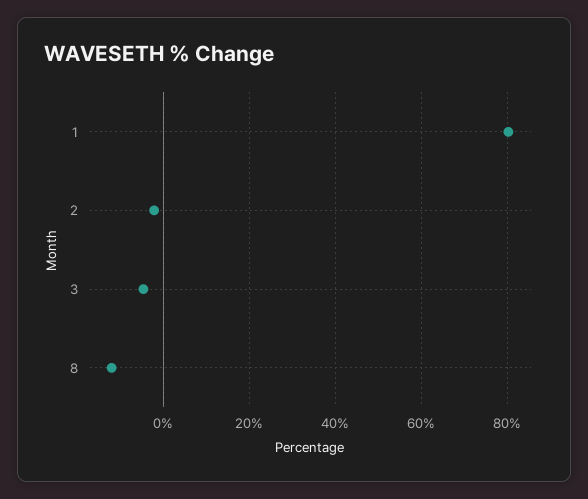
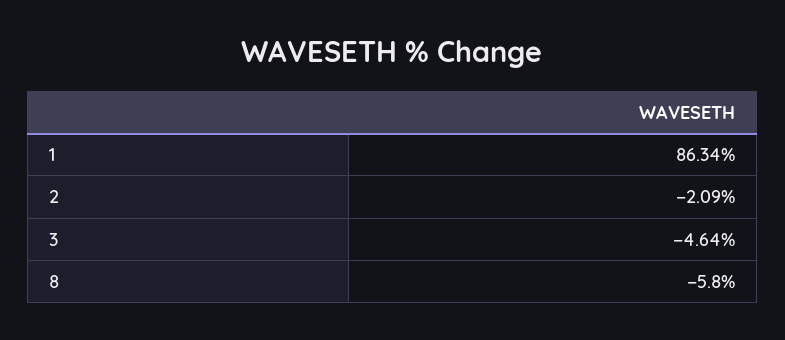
  {
-   "1": 80,
+   "1": 86.34,
    "2": -2.09,
    "3": -4.64,
-   "8": -12
+   "8": -5.8
  }

